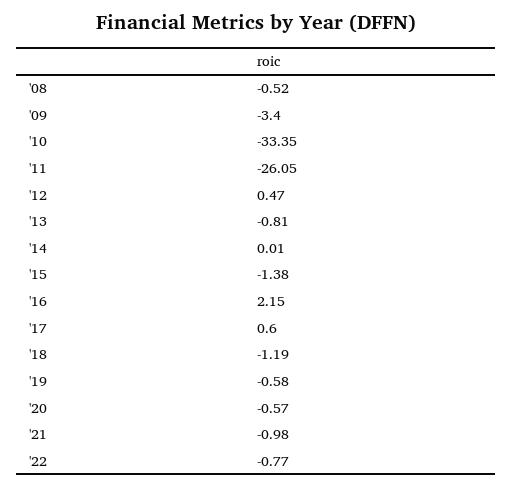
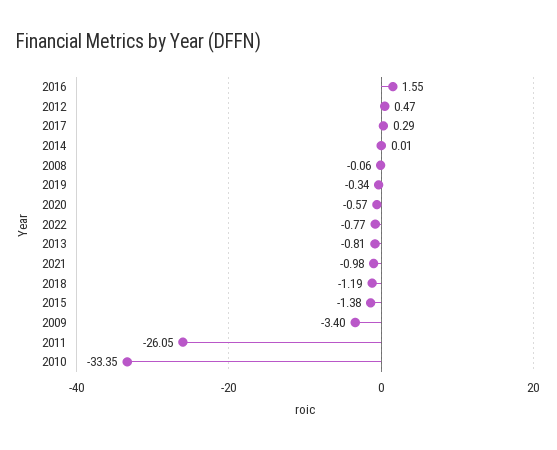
  {
-   "'08": -0.52,
+   "'08": -0.06,
    "'09": -3.4,
    "'10": -33.35,
    "'11": -26.05,
    "'12": 0.47,
    "'13": -0.81,
    "'14": 0.01,
    "'15": -1.38,
-   "'16": 2.15,
+   "'16": 1.55,
-   "'17": 0.6,
+   "'17": 0.29,
    "'18": -1.19,
-   "'19": -0.58,
+   "'19": -0.34,
    "'20": -0.57,
    "'21": -0.98,
    "'22": -0.77
  }

